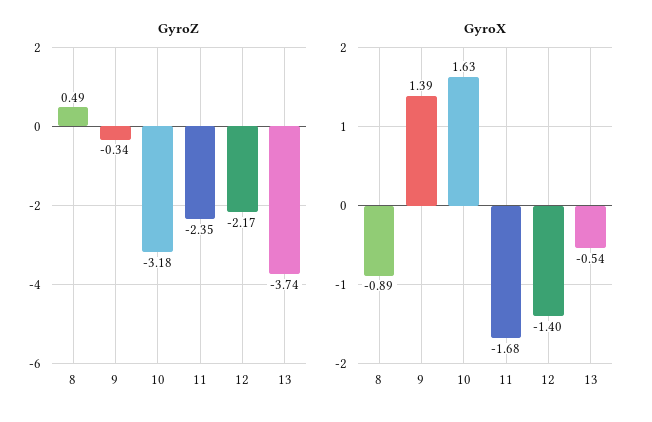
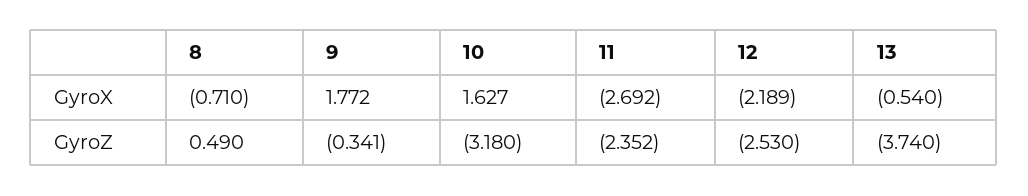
  {
    "GyroZ": {
      "8": 0.49,
      "9": -0.341,
      "10": -3.18,
      "11": -2.352,
-     "12": -2.17,
+     "12": -2.53,
      "13": -3.74
    },
    "GyroX": {
-     "8": -0.89,
+     "8": -0.71,
-     "9": 1.39,
+     "9": 1.772,
      "10": 1.627,
-     "11": -1.68,
+     "11": -2.692,
-     "12": -1.4,
+     "12": -2.189,
      "13": -0.54
    }
  }

